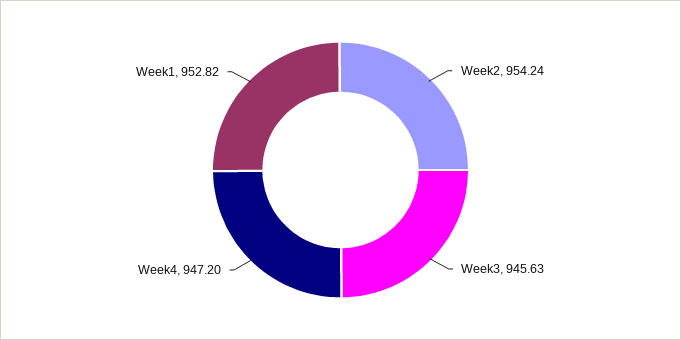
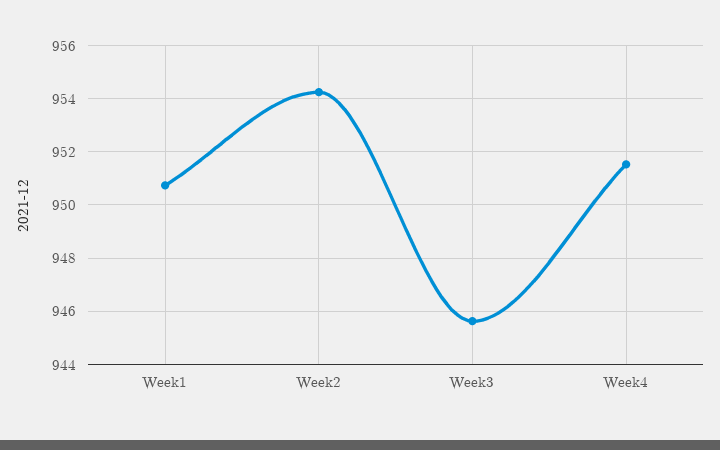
  {
    "Week2": 954.24,
    "Week3": 945.63,
-   "Week4": 947.2,
+   "Week4": 951.5,
-   "Week1": 952.82
+   "Week1": 950.75
  }

